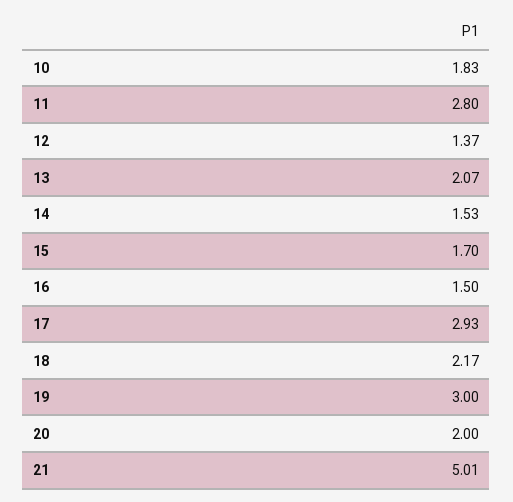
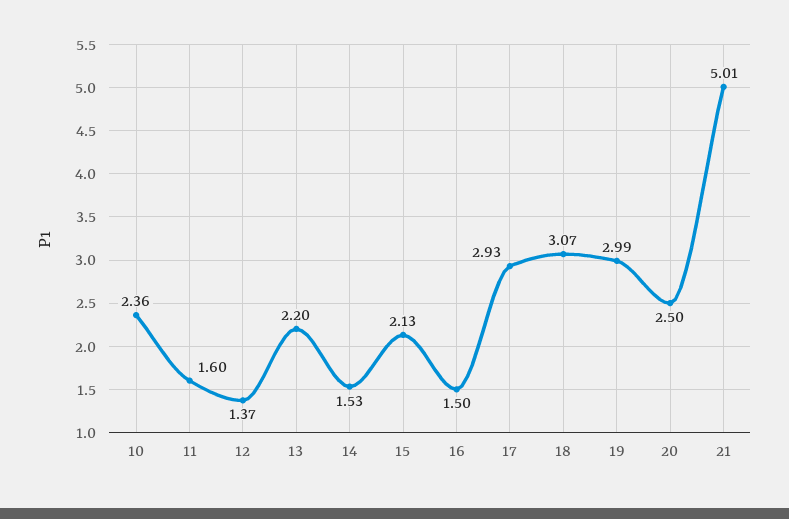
  {
-   "10": 1.83,
+   "10": 2.36,
-   "11": 2.8,
+   "11": 1.6,
    "12": 1.37,
-   "13": 2.07,
+   "13": 2.2,
    "14": 1.53,
-   "15": 1.7,
+   "15": 2.13,
    "16": 1.5,
    "17": 2.93,
-   "18": 2.17,
+   "18": 3.07,
-   "19": 3,
+   "19": 2.99,
-   "20": 2,
+   "20": 2.5,
    "21": 5.01
  }

